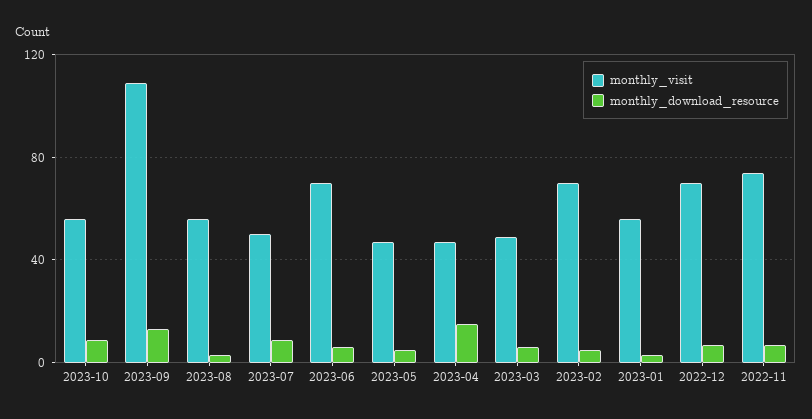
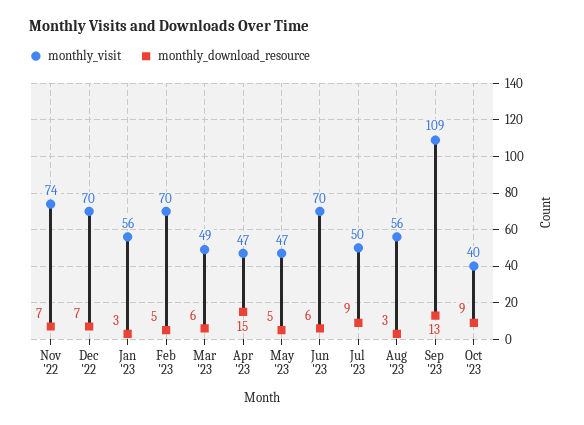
  {
    "monthly_visit": {
-     "2023-10": 55,
+     "2023-10": 40,
      "2023-09": 109,
      "2023-08": 56,
      "2023-07": 50,
      "2023-06": 70,
      "2023-05": 47,
      "2023-04": 47,
      "2023-03": 49,
      "2023-02": 70,
      "2023-01": 56,
      "2022-12": 70,
      "2022-11": 74
    },
    "monthly_download_resource": {
      "2023-10": 9,
      "2023-09": 13,
      "2023-08": 3,
      "2023-07": 9,
      "2023-06": 6,
      "2023-05": 5,
      "2023-04": 15,
      "2023-03": 6,
      "2023-02": 5,
      "2023-01": 3,
      "2022-12": 7,
      "2022-11": 7
    }
  }

